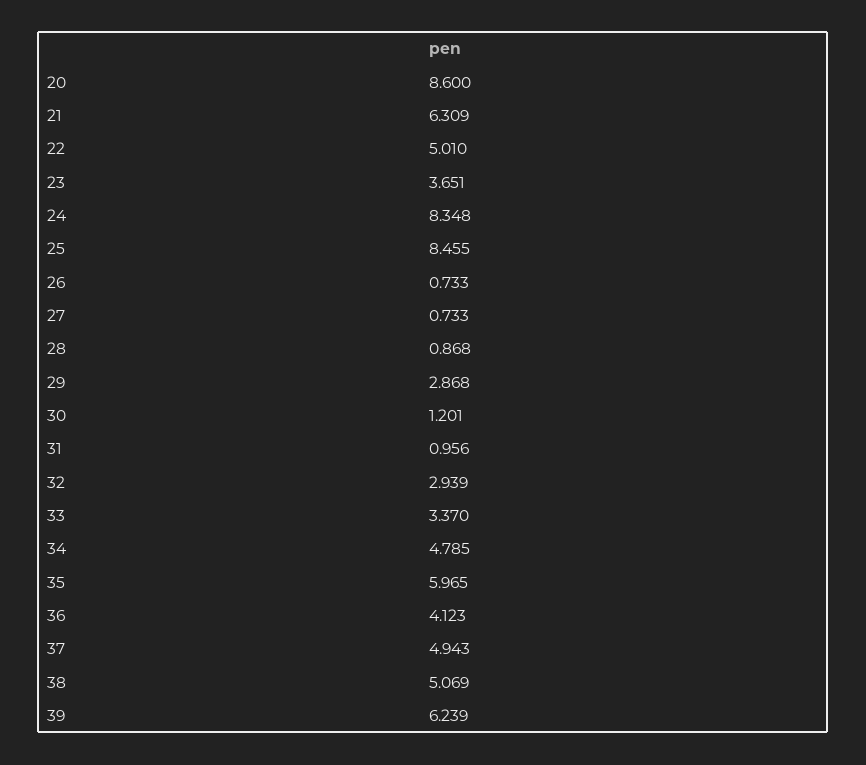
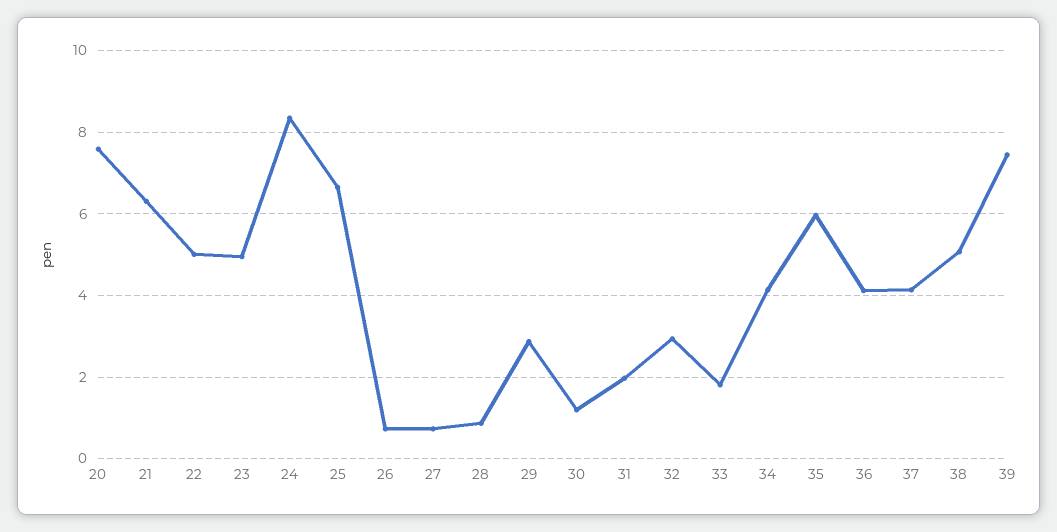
  {
-   "20": 8.6,
+   "20": 7.6,
    "21": 6.309,
    "22": 5.01,
-   "23": 3.651,
+   "23": 5,
    "24": 8.348,
-   "25": 8.455,
+   "25": 6.6,
    "26": 0.733,
    "27": 0.733,
    "28": 0.868,
    "29": 2.868,
    "30": 1.201,
-   "31": 0.956,
+   "31": 2,
    "32": 2.939,
-   "33": 3.37,
+   "33": 1.8,
-   "34": 4.785,
+   "34": 4.2,
    "35": 5.965,
    "36": 4.123,
-   "37": 4.943,
+   "37": 4.2,
    "38": 5.069,
-   "39": 6.239
+   "39": 7.4
  }

